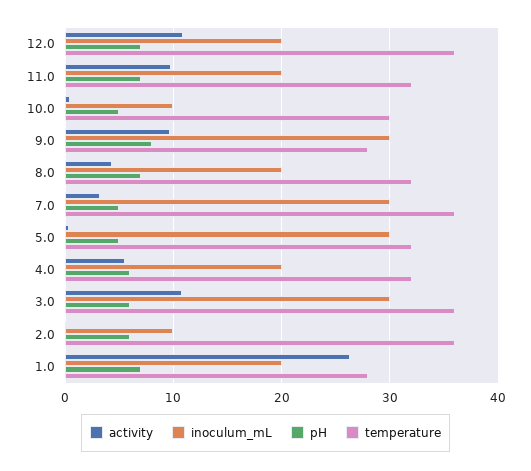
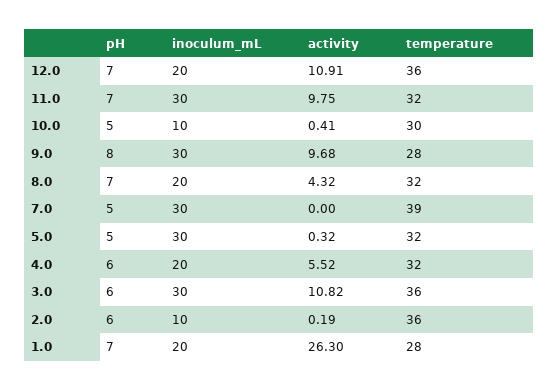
  {
    "activity": {
      "12.0": 10.91,
      "11.0": 9.75,
      "10.0": 0.41,
      "9.0": 9.68,
      "8.0": 4.32,
-     "7.0": 3,
+     "7.0": 0,
      "5.0": 0.32,
      "4.0": 5.52,
      "3.0": 10.82,
      "2.0": 0.19,
      "1.0": 26.3
    },
    "inoculum_mL": {
      "12.0": 20,
-     "11.0": 20,
+     "11.0": 30,
      "10.0": 10,
      "9.0": 30,
      "8.0": 20,
      "7.0": 30,
      "5.0": 30,
      "4.0": 20,
      "3.0": 30,
      "2.0": 10,
      "1.0": 20
    },
    "pH": {
      "12.0": 7,
      "11.0": 7,
      "10.0": 5,
      "9.0": 8,
      "8.0": 7,
      "7.0": 5,
      "5.0": 5,
      "4.0": 6,
      "3.0": 6,
      "2.0": 6,
      "1.0": 7
    },
    "temperature": {
      "12.0": 36,
      "11.0": 32,
      "10.0": 30,
      "9.0": 28,
      "8.0": 32,
-     "7.0": 36,
+     "7.0": 39,
      "5.0": 32,
      "4.0": 32,
      "3.0": 36,
      "2.0": 36,
      "1.0": 28
    }
  }

